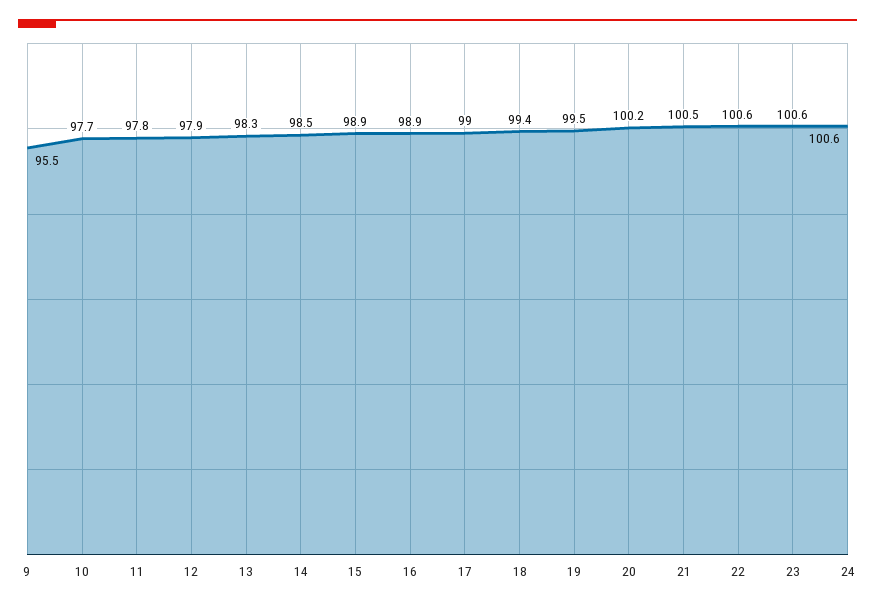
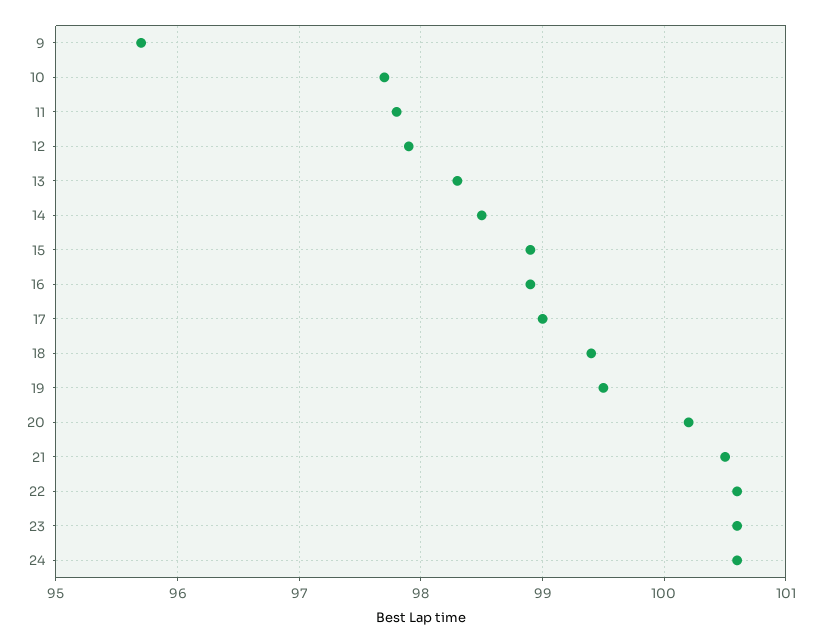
  {
-   "9": 95.5,
+   "9": 95.7,
    "10": 97.7,
    "11": 97.8,
    "12": 97.9,
    "13": 98.3,
    "14": 98.5,
    "15": 98.9,
    "16": 98.9,
    "17": 99,
    "18": 99.4,
    "19": 99.5,
    "20": 100.2,
    "21": 100.5,
    "22": 100.6,
    "23": 100.6,
    "24": 100.6
  }

